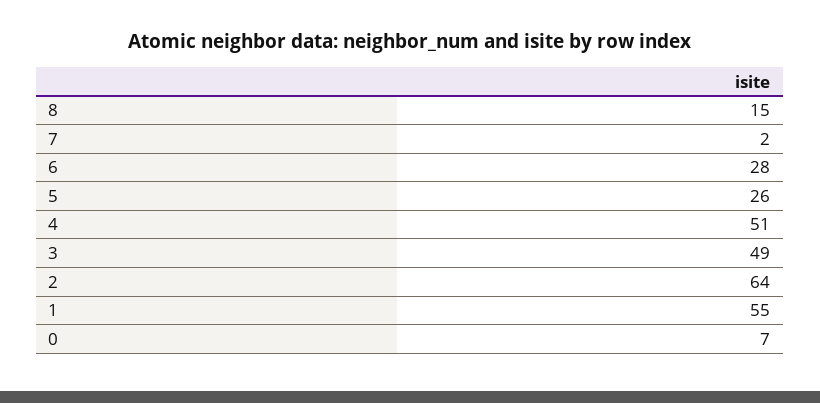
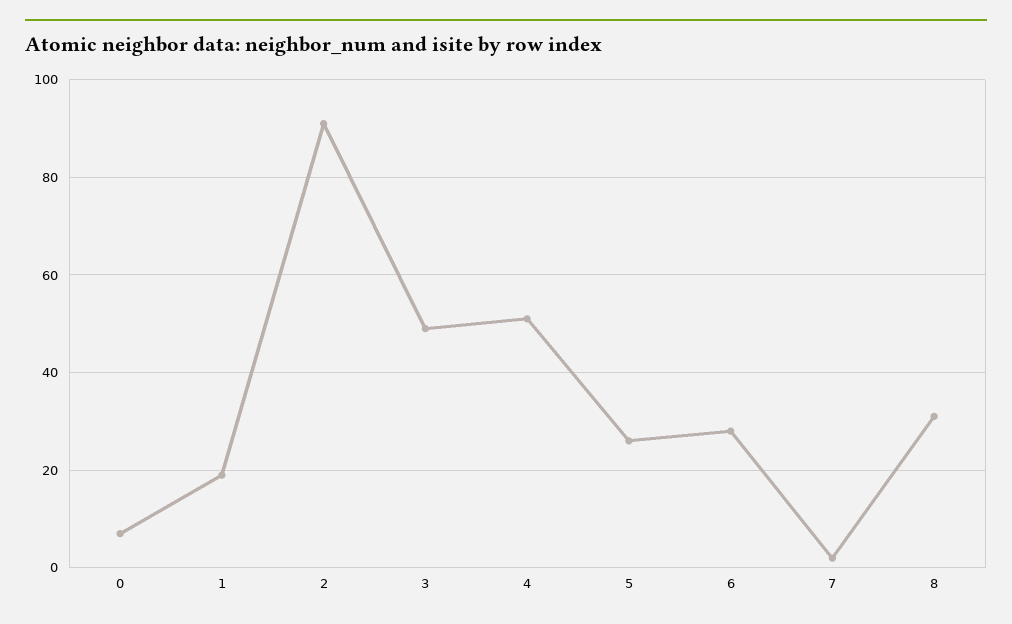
  {
-   "8": 15,
+   "8": 30,
    "7": 2,
    "6": 28,
    "5": 26,
    "4": 51,
    "3": 49,
-   "2": 64,
+   "2": 90,
-   "1": 55,
+   "1": 20,
    "0": 7
  }

